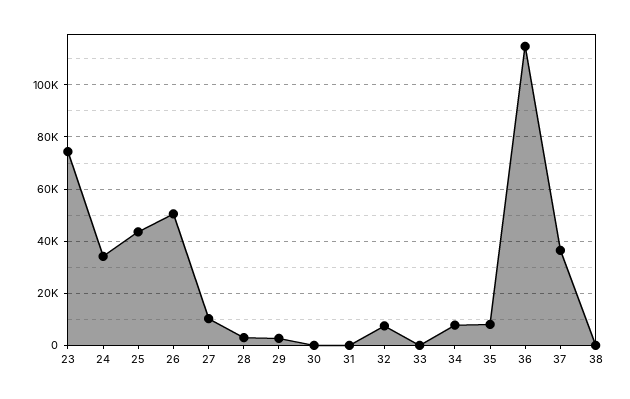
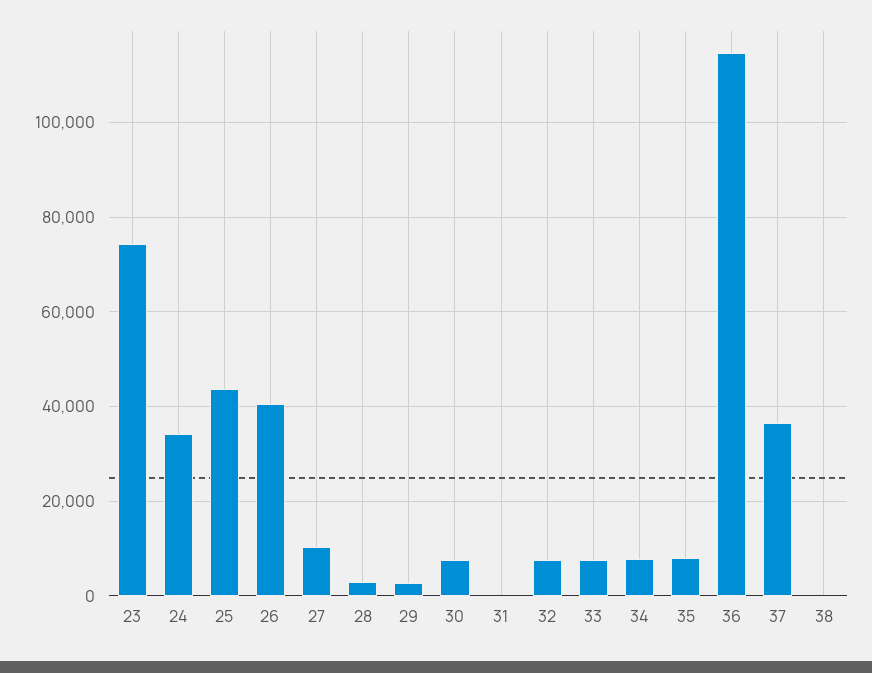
  {
    "23": 74000,
    "24": 34000,
    "25": 44000,
-   "26": 50000,
+   "26": 40000,
    "27": 10000,
    "28": 4000,
    "29": 2000,
-   "30": 0,
+   "30": 8000,
    "31": 0,
    "32": 8000,
-   "33": 0,
+   "33": 8000,
    "34": 8000,
    "35": 8000,
    "36": 114000,
    "37": 36000,
    "38": 0
  }

